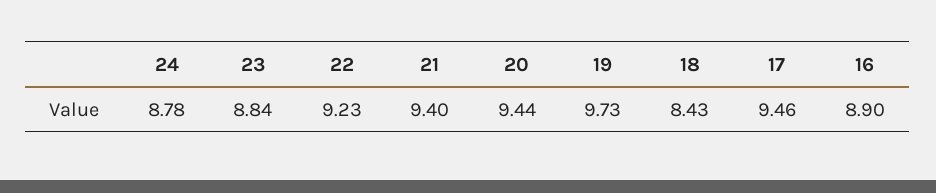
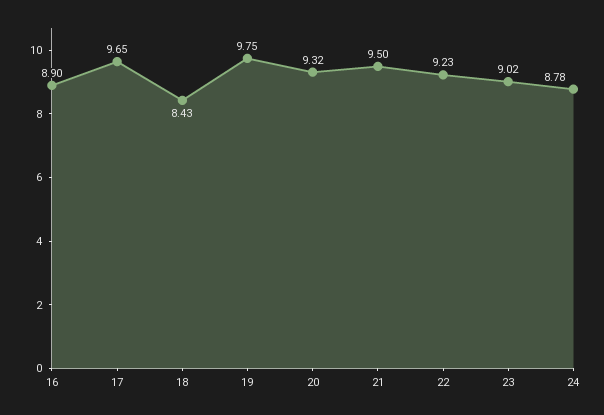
  {
    "24": 8.78,
-   "23": 8.84,
+   "23": 9.02,
    "22": 9.23,
-   "21": 9.4,
+   "21": 9.5,
-   "20": 9.44,
+   "20": 9.32,
-   "19": 9.73,
+   "19": 9.75,
    "18": 8.43,
-   "17": 9.46,
+   "17": 9.65,
    "16": 8.9
  }

